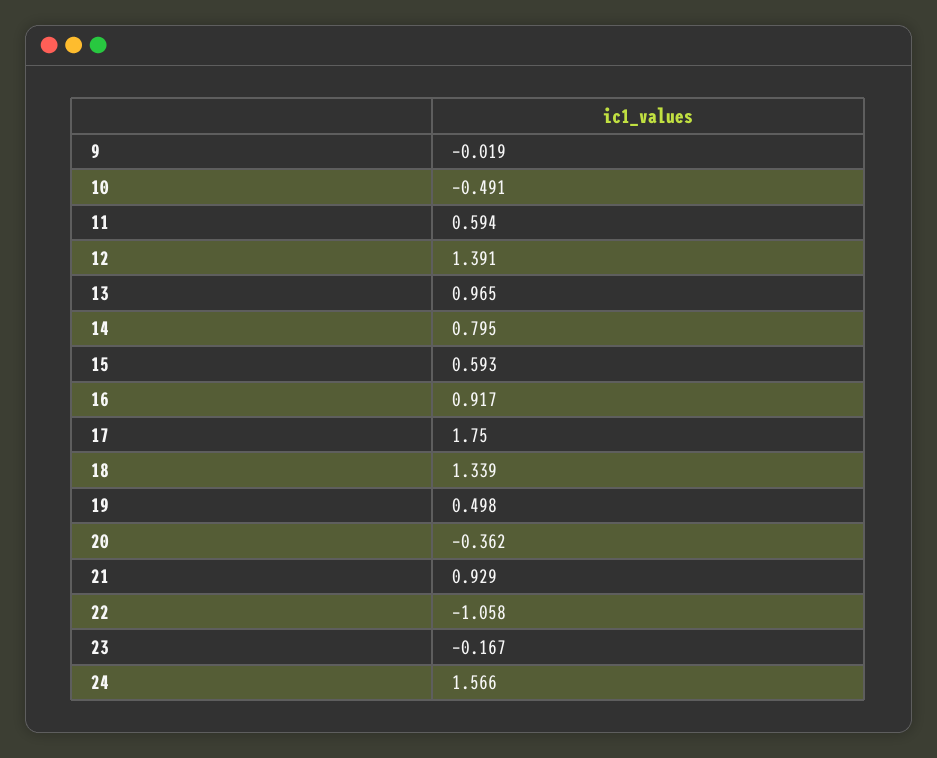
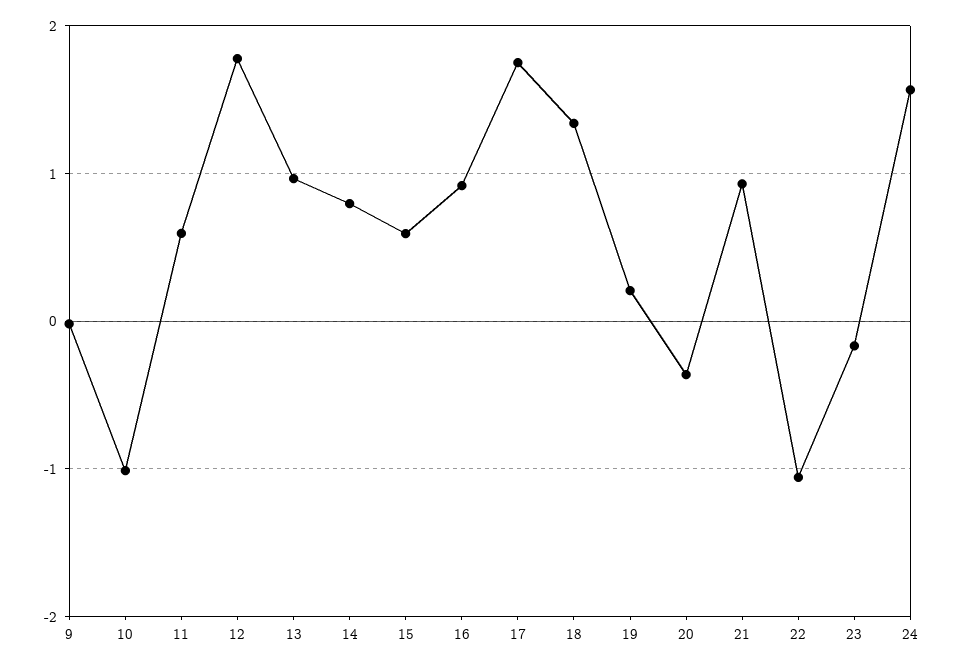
  {
    "9": -0.019,
-   "10": -0.491,
+   "10": -1,
    "11": 0.594,
-   "12": 1.391,
+   "12": 1.8,
    "13": 0.965,
    "14": 0.795,
    "15": 0.593,
    "16": 0.917,
    "17": 1.75,
    "18": 1.339,
-   "19": 0.498,
+   "19": 0.2,
    "20": -0.362,
    "21": 0.929,
    "22": -1.058,
    "23": -0.167,
    "24": 1.566
  }

